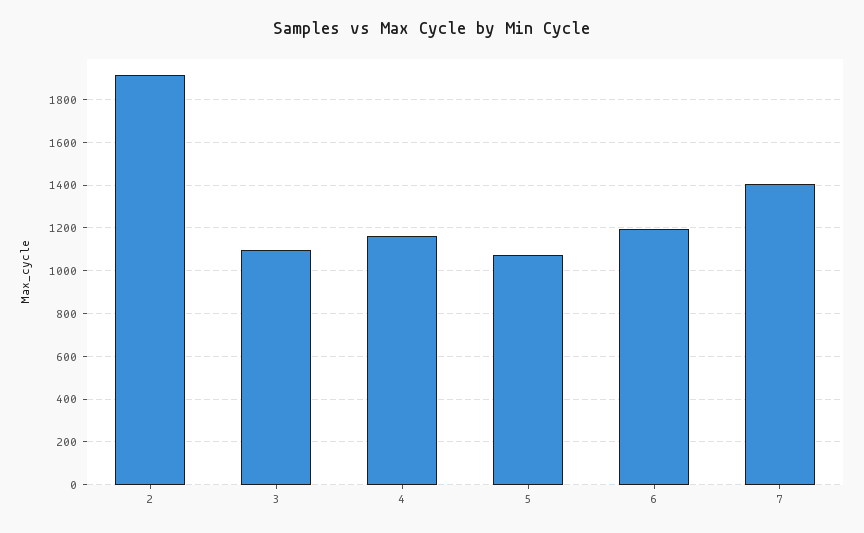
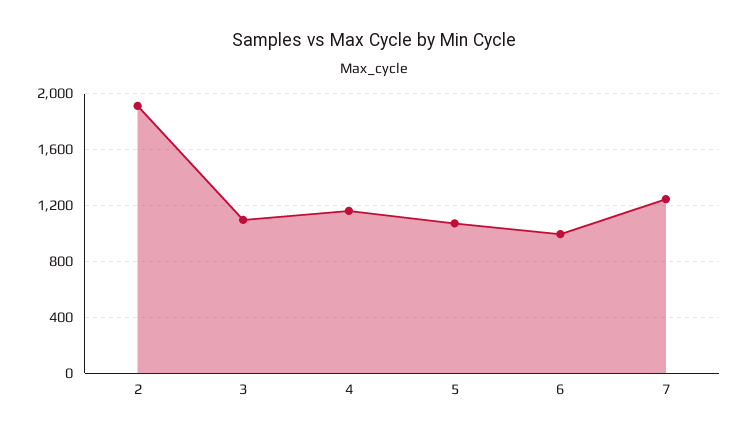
  {
    "2": 1900,
    "3": 1100,
    "4": 1150,
    "5": 1050,
-   "6": 1200,
+   "6": 1000,
-   "7": 1400
+   "7": 1250
  }

